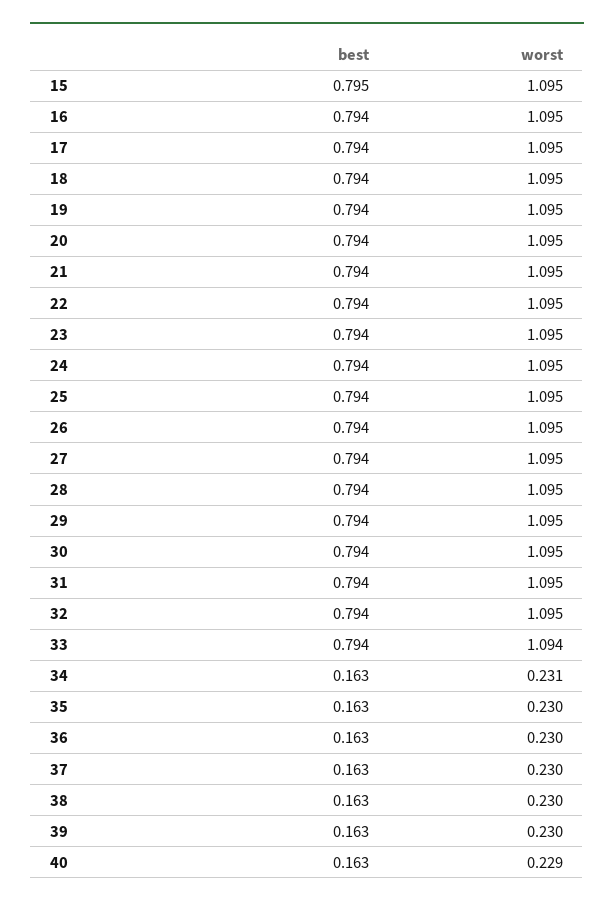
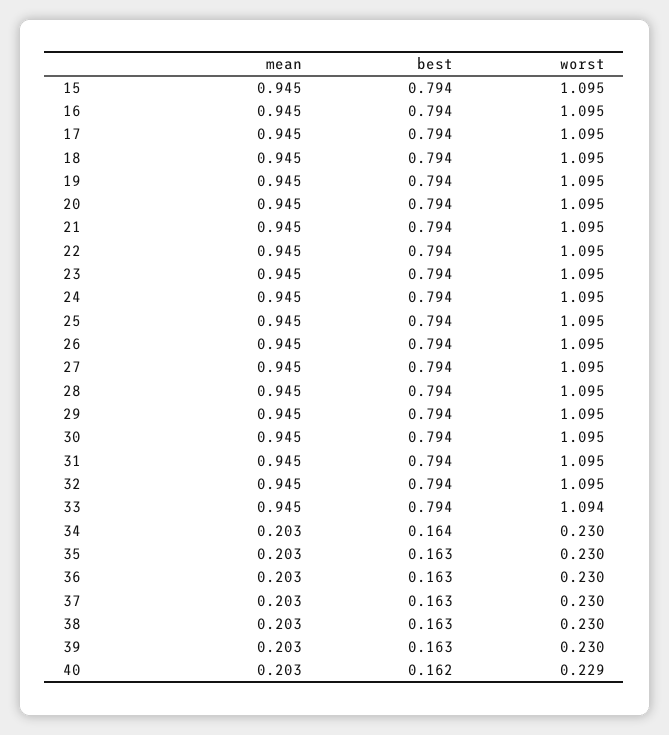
  {
    "best": {
-     "15": 0.795,
+     "15": 0.794,
      "16": 0.794,
      "17": 0.794,
      "18": 0.794,
      "19": 0.794,
      "20": 0.794,
      "21": 0.794,
      "22": 0.794,
      "23": 0.794,
      "24": 0.794,
      "25": 0.794,
      "26": 0.794,
      "27": 0.794,
      "28": 0.794,
      "29": 0.794,
      "30": 0.794,
      "31": 0.794,
      "32": 0.794,
      "33": 0.794,
-     "34": 0.163,
+     "34": 0.164,
      "35": 0.163,
      "36": 0.163,
      "37": 0.163,
      "38": 0.163,
      "39": 0.163,
-     "40": 0.163
+     "40": 0.162
    },
    "worst": {
      "15": 1.095,
      "16": 1.095,
      "17": 1.095,
      "18": 1.095,
      "19": 1.095,
      "20": 1.095,
      "21": 1.095,
      "22": 1.095,
      "23": 1.095,
      "24": 1.095,
      "25": 1.095,
      "26": 1.095,
      "27": 1.095,
      "28": 1.095,
      "29": 1.095,
      "30": 1.095,
      "31": 1.095,
      "32": 1.095,
      "33": 1.094,
-     "34": 0.231,
+     "34": 0.23,
      "35": 0.23,
      "36": 0.23,
      "37": 0.23,
      "38": 0.23,
      "39": 0.23,
      "40": 0.229
-   }
+   },
+   "mean": {
+     "15": 0.945,
+     "16": 0.945,
+     "17": 0.945,
+     "18": 0.945,
+     "19": 0.945,
+     "20": 0.945,
+     "21": 0.945,
+     "22": 0.945,
+     "23": 0.945,
+     "24": 0.945,
+     "25": 0.945,
+     "26": 0.945,
+     "27": 0.945,
+     "28": 0.945,
+     "29": 0.945,
+     "30": 0.945,
+     "31": 0.945,
+     "32": 0.945,
+     "33": 0.945,
+     "34": 0.203,
+     "35": 0.203,
+     "36": 0.203,
+     "37": 0.203,
+     "38": 0.203,
+     "39": 0.203,
+     "40": 0.203
+   }
  }

